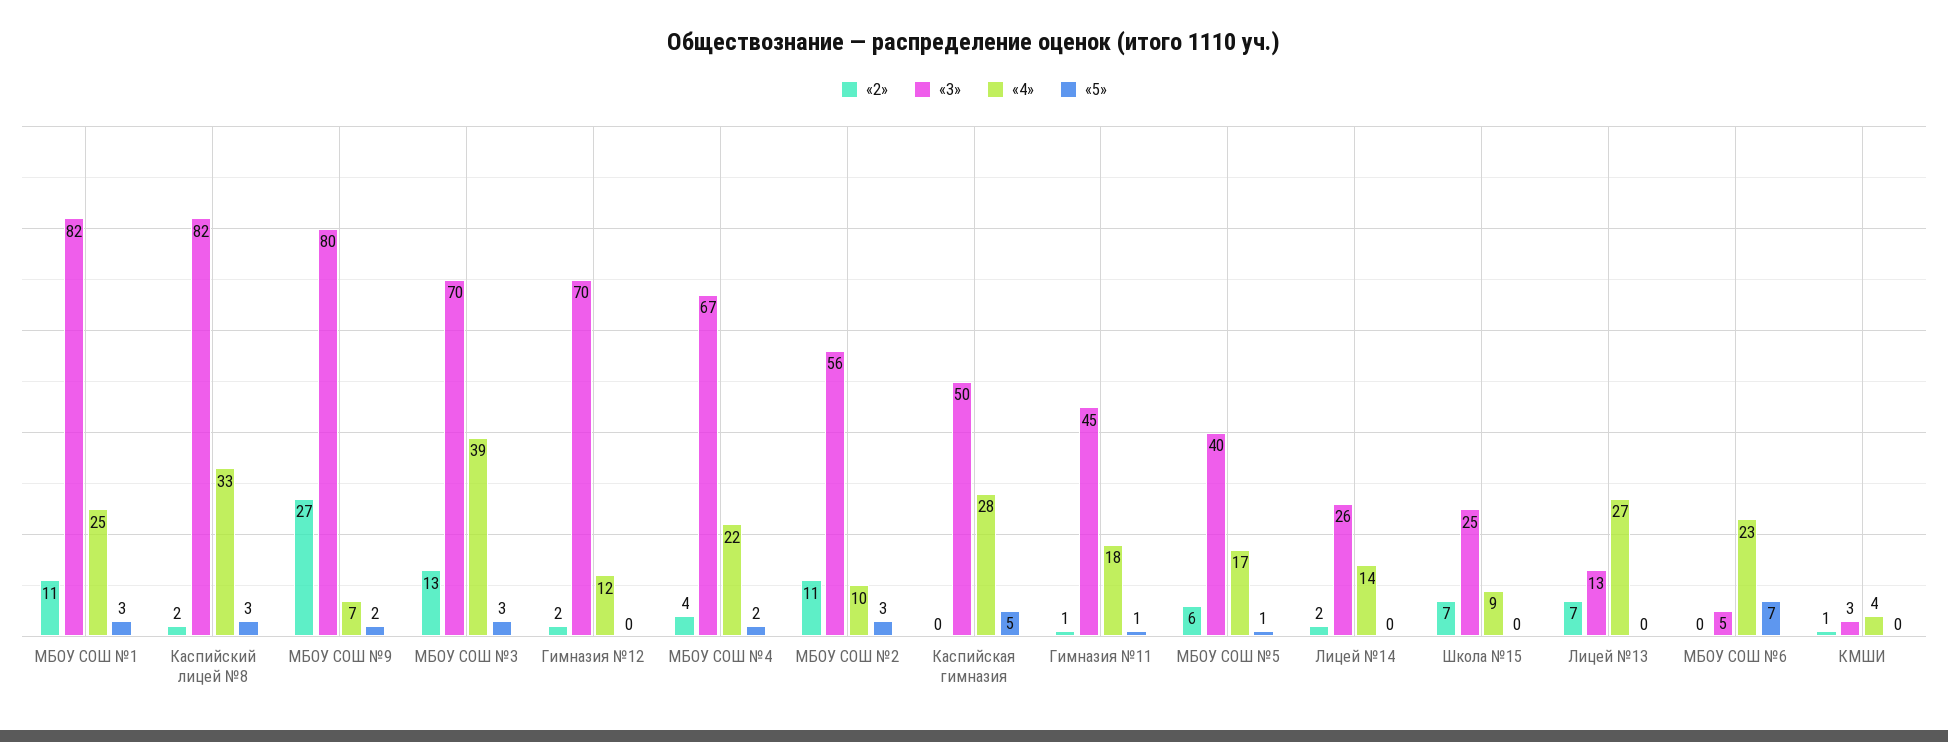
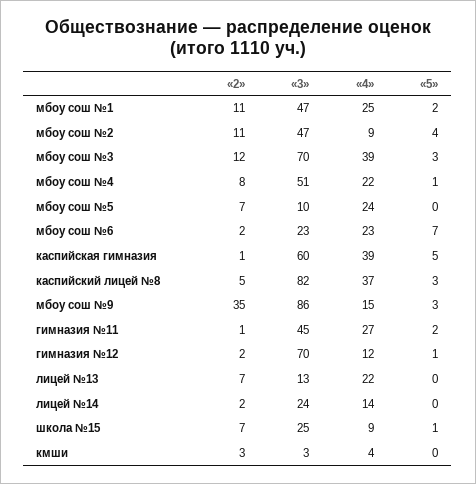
  {
    "«2»": {
      "МБОУ СОШ №1": 11,
-     "Каспийский лицей №8": 2,
+     "Каспийский лицей №8": 5,
-     "МБОУ СОШ №9": 27,
+     "МБОУ СОШ №9": 35,
-     "МБОУ СОШ №3": 13,
+     "МБОУ СОШ №3": 12,
      "Гимназия №12": 2,
-     "МБОУ СОШ №4": 4,
+     "МБОУ СОШ №4": 8,
      "МБОУ СОШ №2": 11,
-     "Каспийская гимназия": 0,
+     "Каспийская гимназия": 1,
      "Гимназия №11": 1,
-     "МБОУ СОШ №5": 6,
+     "МБОУ СОШ №5": 7,
      "Лицей №14": 2,
      "Школа №15": 7,
      "Лицей №13": 7,
-     "МБОУ СОШ №6": 0,
+     "МБОУ СОШ №6": 2,
-     "КМШИ": 1
+     "КМШИ": 3
    },
    "«3»": {
-     "МБОУ СОШ №1": 82,
+     "МБОУ СОШ №1": 47,
      "Каспийский лицей №8": 82,
-     "МБОУ СОШ №9": 80,
+     "МБОУ СОШ №9": 86,
      "МБОУ СОШ №3": 70,
      "Гимназия №12": 70,
-     "МБОУ СОШ №4": 67,
+     "МБОУ СОШ №4": 51,
-     "МБОУ СОШ №2": 56,
+     "МБОУ СОШ №2": 47,
-     "Каспийская гимназия": 50,
+     "Каспийская гимназия": 60,
      "Гимназия №11": 45,
-     "МБОУ СОШ №5": 40,
+     "МБОУ СОШ №5": 10,
-     "Лицей №14": 26,
+     "Лицей №14": 24,
      "Школа №15": 25,
      "Лицей №13": 13,
-     "МБОУ СОШ №6": 5,
+     "МБОУ СОШ №6": 23,
      "КМШИ": 3
    },
    "«4»": {
      "МБОУ СОШ №1": 25,
-     "Каспийский лицей №8": 33,
+     "Каспийский лицей №8": 37,
-     "МБОУ СОШ №9": 7,
+     "МБОУ СОШ №9": 15,
      "МБОУ СОШ №3": 39,
      "Гимназия №12": 12,
      "МБОУ СОШ №4": 22,
-     "МБОУ СОШ №2": 10,
+     "МБОУ СОШ №2": 9,
-     "Каспийская гимназия": 28,
+     "Каспийская гимназия": 39,
-     "Гимназия №11": 18,
+     "Гимназия №11": 27,
-     "МБОУ СОШ №5": 17,
+     "МБОУ СОШ №5": 24,
      "Лицей №14": 14,
      "Школа №15": 9,
-     "Лицей №13": 27,
+     "Лицей №13": 22,
      "МБОУ СОШ №6": 23,
      "КМШИ": 4
    },
    "«5»": {
-     "МБОУ СОШ №1": 3,
+     "МБОУ СОШ №1": 2,
      "Каспийский лицей №8": 3,
-     "МБОУ СОШ №9": 2,
+     "МБОУ СОШ №9": 3,
      "МБОУ СОШ №3": 3,
-     "Гимназия №12": 0,
+     "Гимназия №12": 1,
-     "МБОУ СОШ №4": 2,
+     "МБОУ СОШ №4": 1,
-     "МБОУ СОШ №2": 3,
+     "МБОУ СОШ №2": 4,
      "Каспийская гимназия": 5,
-     "Гимназия №11": 1,
+     "Гимназия №11": 2,
-     "МБОУ СОШ №5": 1,
+     "МБОУ СОШ №5": 0,
      "Лицей №14": 0,
-     "Школа №15": 0,
+     "Школа №15": 1,
      "Лицей №13": 0,
      "МБОУ СОШ №6": 7,
      "КМШИ": 0
    }
  }

